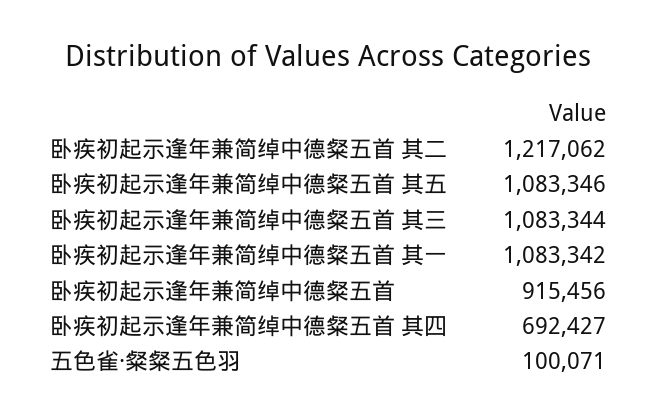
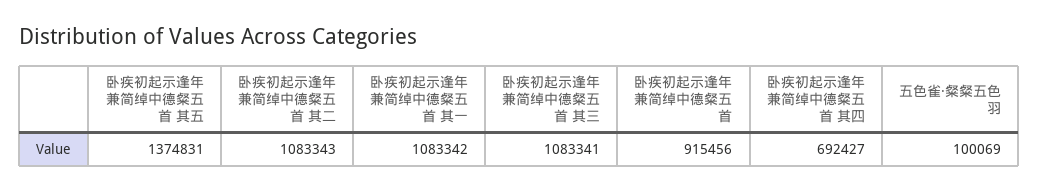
  {
-   "卧疾初起示逢年兼简绰中德粲五首 其二": 1217062,
+   "卧疾初起示逢年兼简绰中德粲五首 其二": 1083343,
-   "卧疾初起示逢年兼简绰中德粲五首 其五": 1083346,
+   "卧疾初起示逢年兼简绰中德粲五首 其五": 1374831,
-   "卧疾初起示逢年兼简绰中德粲五首 其三": 1083344,
+   "卧疾初起示逢年兼简绰中德粲五首 其三": 1083341,
    "卧疾初起示逢年兼简绰中德粲五首 其一": 1083342,
    "卧疾初起示逢年兼简绰中德粲五首": 915456,
    "卧疾初起示逢年兼简绰中德粲五首 其四": 692427,
-   "五色雀·粲粲五色羽": 100071
+   "五色雀·粲粲五色羽": 100069
  }

